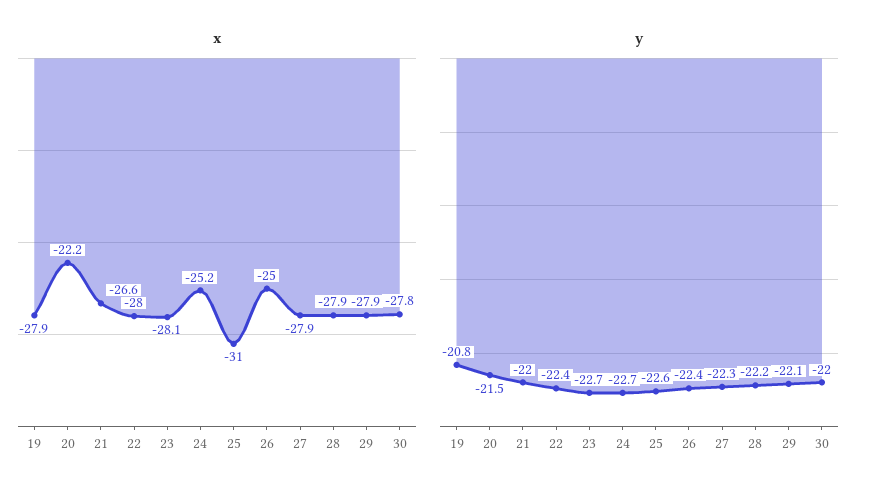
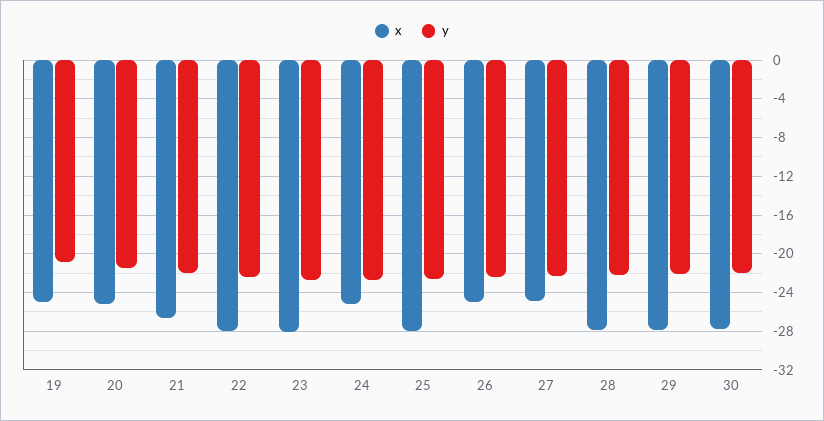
  {
    "x": {
-     "19": -27.9,
+     "19": -25,
-     "20": -22.2,
+     "20": -25,
      "21": -26.6,
      "22": -28,
      "23": -28.1,
      "24": -25.2,
-     "25": -31,
+     "25": -28,
      "26": -25,
-     "27": -27.9,
+     "27": -25,
      "28": -27.9,
      "29": -27.9,
      "30": -27.8
    },
    "y": {
      "19": -20.8,
      "20": -21.5,
      "21": -22,
      "22": -22.4,
      "23": -22.7,
      "24": -22.7,
      "25": -22.6,
      "26": -22.4,
      "27": -22.3,
      "28": -22.2,
      "29": -22.1,
      "30": -22
    }
  }

